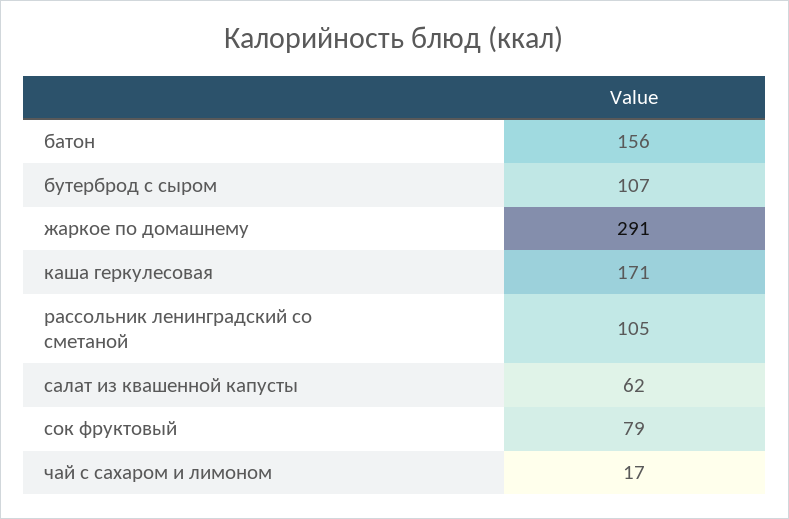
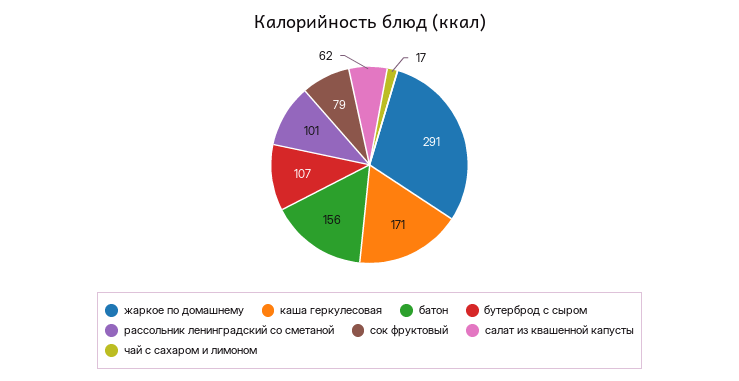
  {
    "батон": 156,
    "бутерброд с сыром": 107,
    "жаркое по домашнему": 291,
    "каша геркулесовая": 171,
-   "рассольник ленинградский со сметаной": 105,
+   "рассольник ленинградский со сметаной": 101,
    "салат из квашенной капусты": 62,
    "сок фруктовый": 79,
    "чай с сахаром и лимоном": 17
  }

